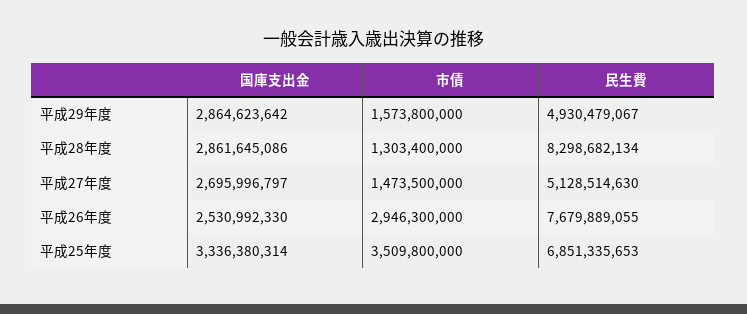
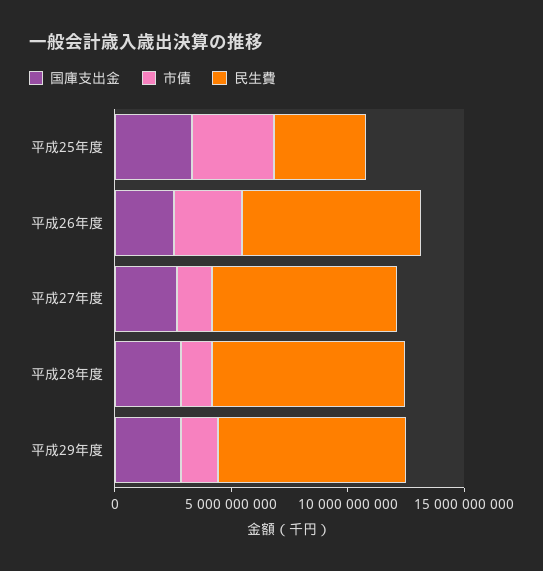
  {
    "国庫支出金": {
      "平成29年度": 2864623642,
      "平成28年度": 2861645086,
      "平成27年度": 2695996797,
      "平成26年度": 2530992330,
      "平成25年度": 3336380314
    },
    "市債": {
      "平成29年度": 1573800000,
      "平成28年度": 1303400000,
      "平成27年度": 1473500000,
      "平成26年度": 2946300000,
      "平成25年度": 3509800000
    },
    "民生費": {
-     "平成29年度": 4930479067,
+     "平成29年度": 8000000000,
      "平成28年度": 8298682134,
-     "平成27年度": 5128514630,
+     "平成27年度": 8000000000,
      "平成26年度": 7679889055,
-     "平成25年度": 6851335653
+     "平成25年度": 4000000000
    }
  }

